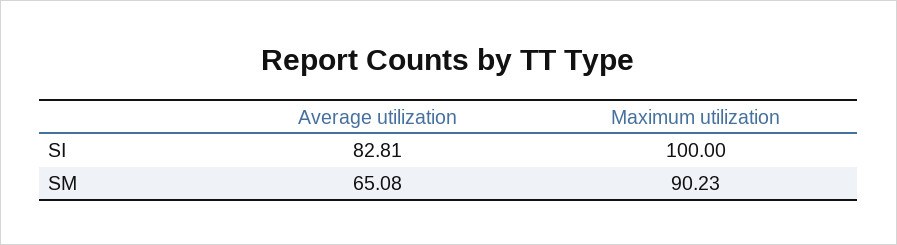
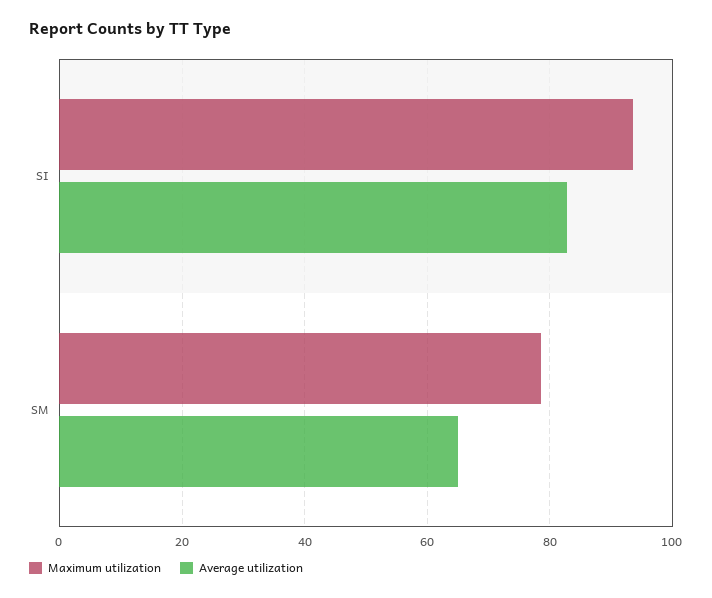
  {
    "Average utilization": {
      "SI": 82.81,
      "SM": 65.08
    },
    "Maximum utilization": {
-     "SI": 100,
+     "SI": 94,
-     "SM": 90.23
+     "SM": 78
    }
  }

